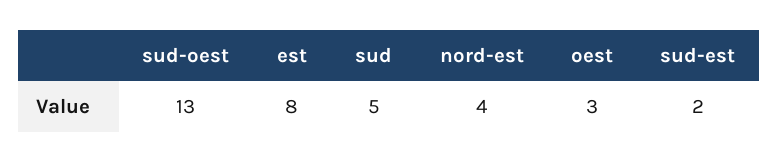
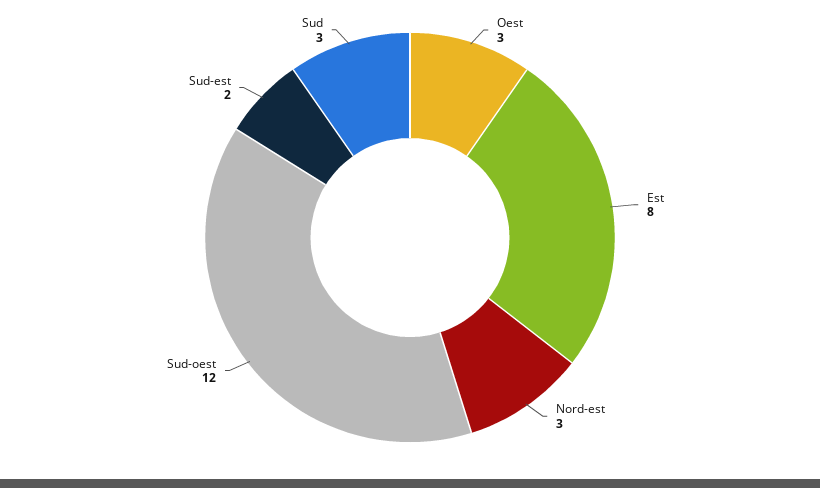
  {
-   "sud-oest": 13,
+   "sud-oest": 12,
    "est": 8,
-   "sud": 5,
+   "sud": 3,
-   "nord-est": 4,
+   "nord-est": 3,
    "oest": 3,
    "sud-est": 2
  }

